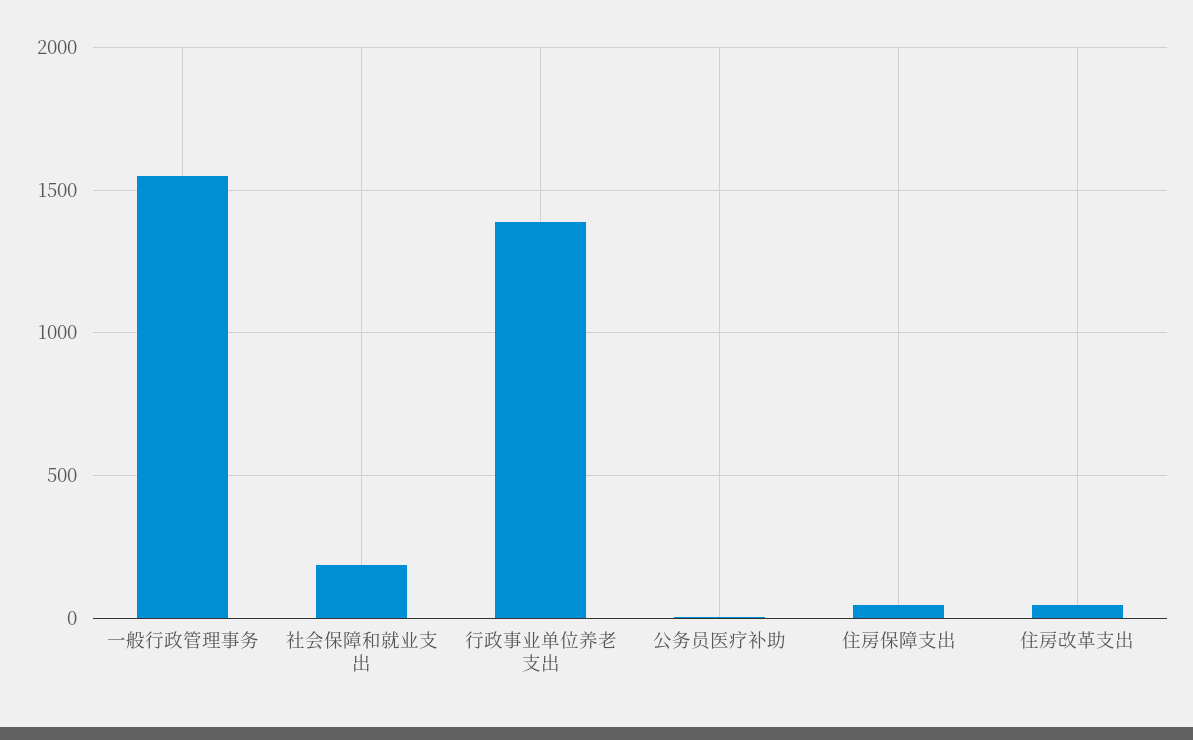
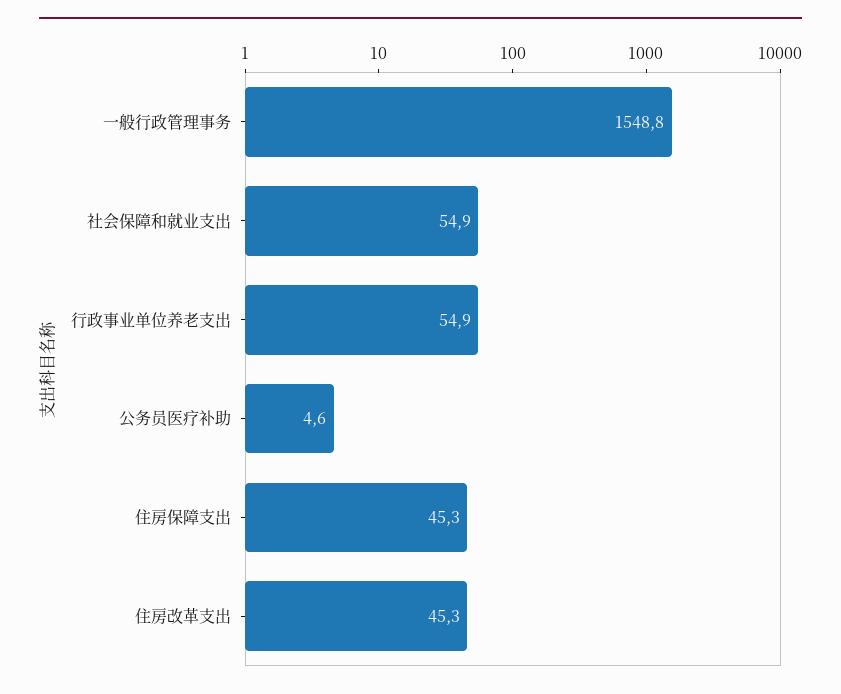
  {
    "一般行政管理事务": 1548.8,
-   "社会保障和就业支出": 200,
+   "社会保障和就业支出": 54.9,
-   "行政事业单位养老支出": 1400,
+   "行政事业单位养老支出": 54.9,
    "公务员医疗补助": 4.6,
    "住房保障支出": 45.3,
    "住房改革支出": 45.3
  }

